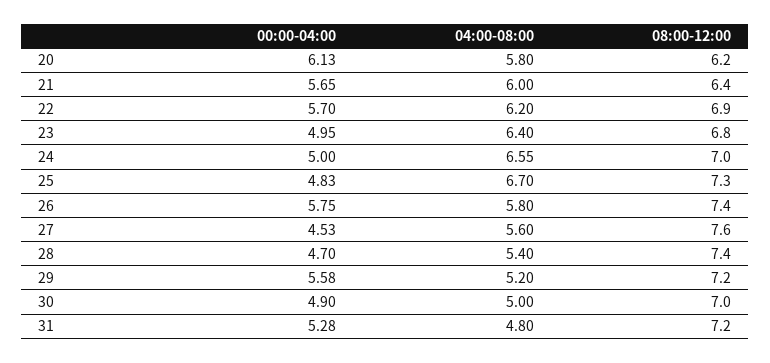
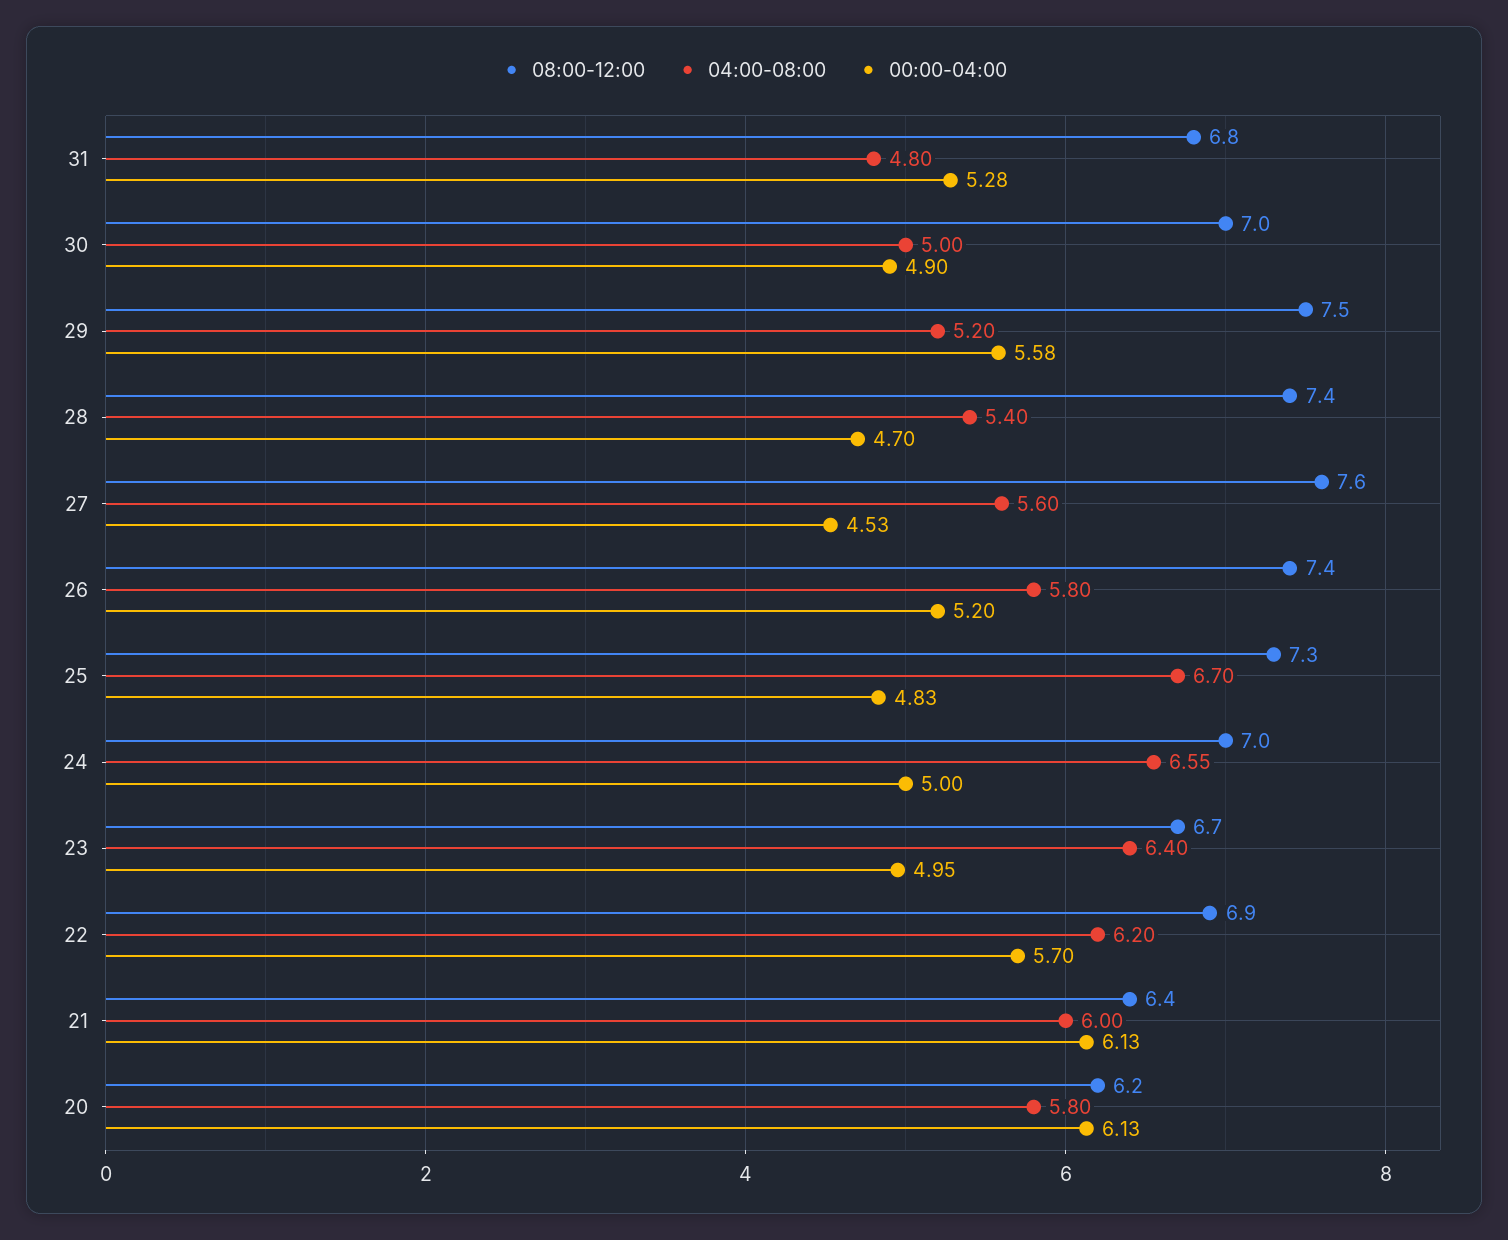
  {
    "00:00-04:00": {
      "20": 6.13,
-     "21": 5.65,
+     "21": 6.13,
      "22": 5.7,
      "23": 4.95,
      "24": 5,
      "25": 4.83,
-     "26": 5.75,
+     "26": 5.2,
      "27": 4.53,
      "28": 4.7,
      "29": 5.58,
      "30": 4.9,
      "31": 5.28
    },
    "04:00-08:00": {
      "20": 5.8,
      "21": 6,
      "22": 6.2,
      "23": 6.4,
      "24": 6.55,
      "25": 6.7,
      "26": 5.8,
      "27": 5.6,
      "28": 5.4,
      "29": 5.2,
      "30": 5,
      "31": 4.8
    },
    "08:00-12:00": {
      "20": 6.2,
      "21": 6.4,
      "22": 6.9,
-     "23": 6.8,
+     "23": 6.7,
      "24": 7,
      "25": 7.3,
      "26": 7.4,
      "27": 7.6,
      "28": 7.4,
-     "29": 7.2,
+     "29": 7.5,
      "30": 7,
-     "31": 7.2
+     "31": 6.8
    }
  }

